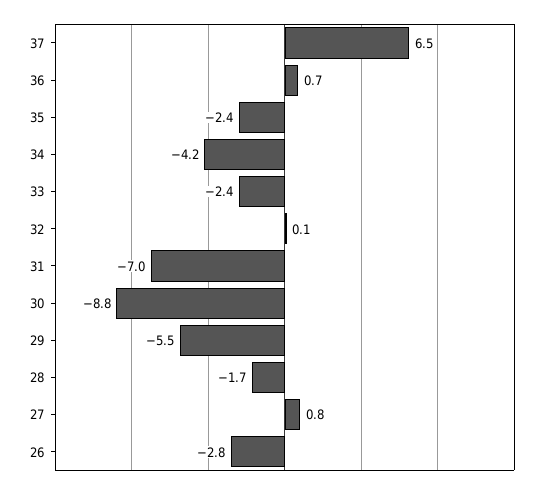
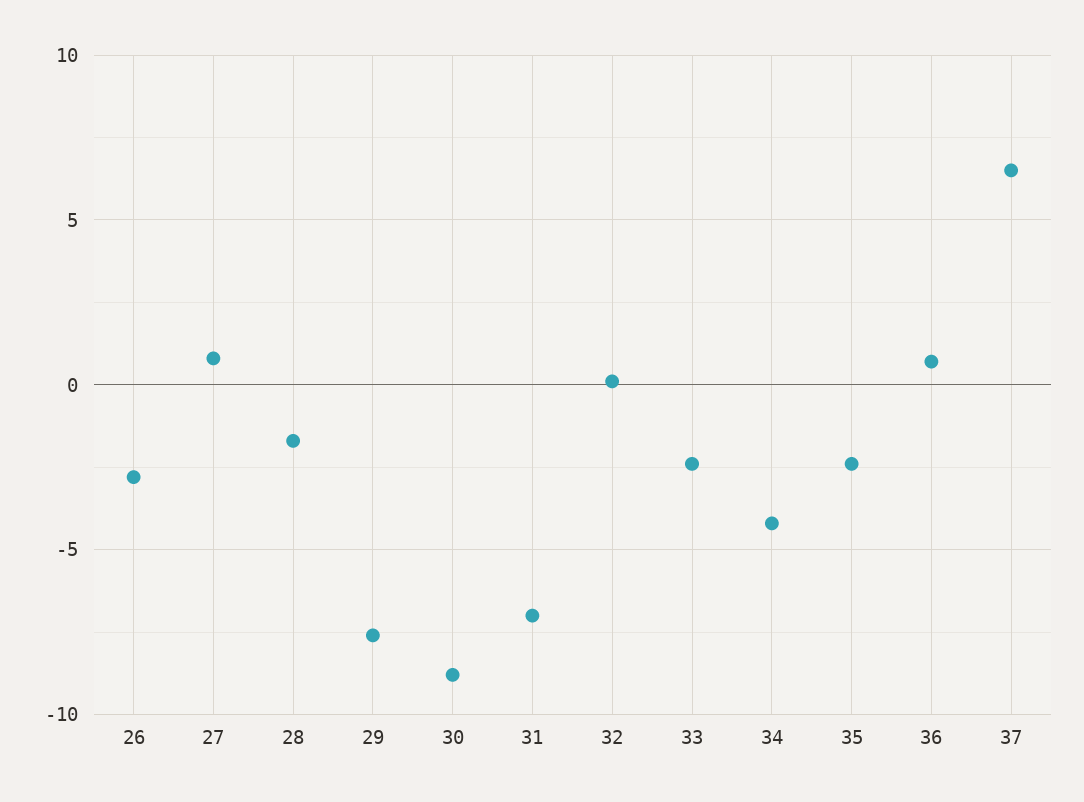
  {
    "37": 6.5,
    "36": 0.7,
    "35": -2.4,
    "34": -4.2,
    "33": -2.4,
    "32": 0.1,
    "31": -7,
    "30": -8.8,
-   "29": -5.5,
+   "29": -7.5,
    "28": -1.7,
    "27": 0.8,
    "26": -2.8
  }

